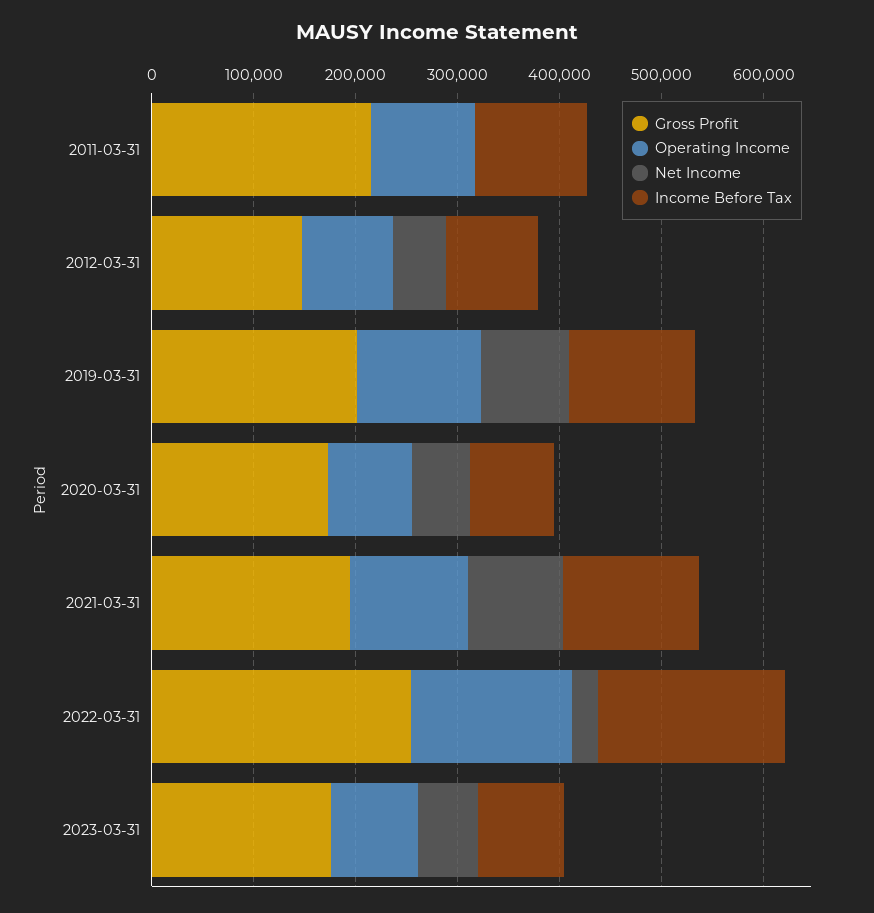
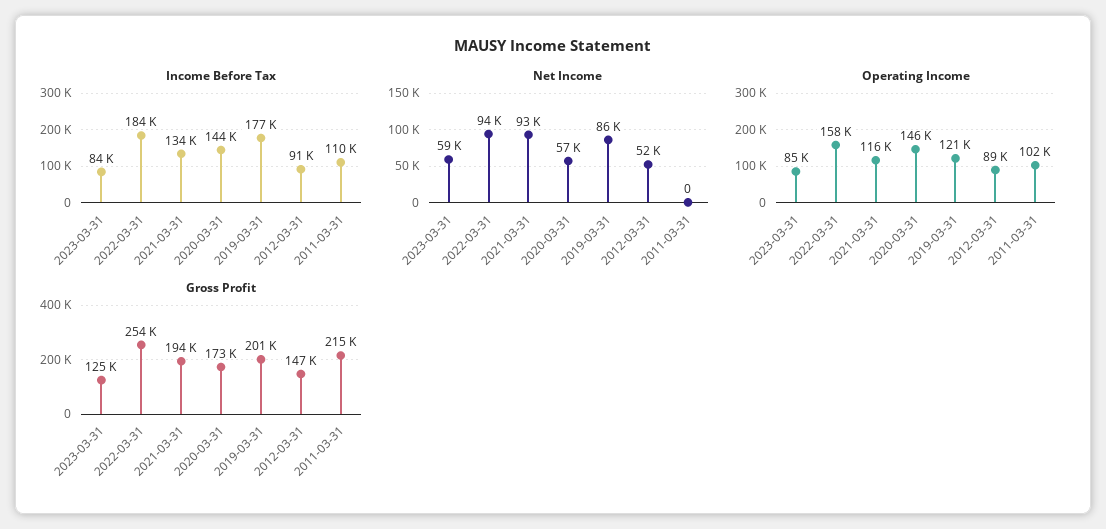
  {
    "Gross Profit": {
      "2011-03-31": 215000,
      "2012-03-31": 147000,
      "2019-03-31": 201000,
      "2020-03-31": 173000,
      "2021-03-31": 194000,
      "2022-03-31": 254000,
-     "2023-03-31": 180000
+     "2023-03-31": 125000
    },
    "Operating Income": {
      "2011-03-31": 102000,
      "2012-03-31": 89000,
      "2019-03-31": 121000,
-     "2020-03-31": 80000,
+     "2020-03-31": 146000,
      "2021-03-31": 116000,
      "2022-03-31": 158000,
      "2023-03-31": 85000
    },
    "Net Income": {
      "2011-03-31": 0,
      "2012-03-31": 52000,
      "2019-03-31": 86000,
      "2020-03-31": 57000,
      "2021-03-31": 93000,
-     "2022-03-31": 20000,
+     "2022-03-31": 94000,
      "2023-03-31": 59000
    },
    "Income Before Tax": {
      "2011-03-31": 110000,
      "2012-03-31": 91000,
-     "2019-03-31": 120000,
+     "2019-03-31": 177000,
-     "2020-03-31": 80000,
+     "2020-03-31": 144000,
      "2021-03-31": 134000,
      "2022-03-31": 184000,
      "2023-03-31": 84000
    }
  }

